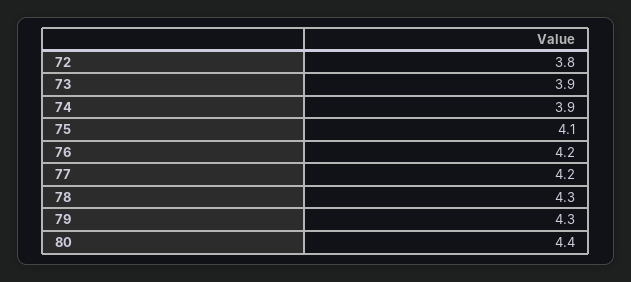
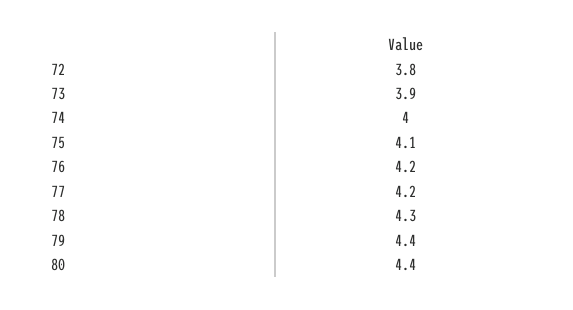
  {
    "72": 3.8,
    "73": 3.9,
-   "74": 3.9,
+   "74": 4,
    "75": 4.1,
    "76": 4.2,
    "77": 4.2,
    "78": 4.3,
-   "79": 4.3,
+   "79": 4.4,
    "80": 4.4
  }

